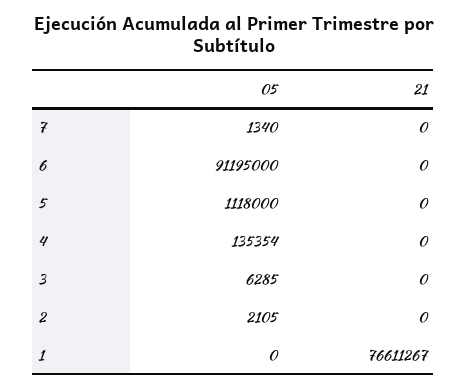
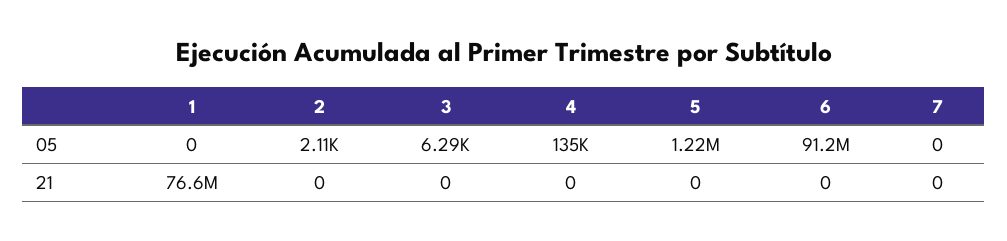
  {
    "05": {
-     "7": 1340,
+     "7": 0,
      "6": 91195000,
-     "5": 1118000,
+     "5": 1220000,
      "4": 135354,
      "3": 6285,
      "2": 2105,
      "1": 0
    },
    "21": {
      "7": 0,
      "6": 0,
      "5": 0,
      "4": 0,
      "3": 0,
      "2": 0,
      "1": 76611267
    }
  }

